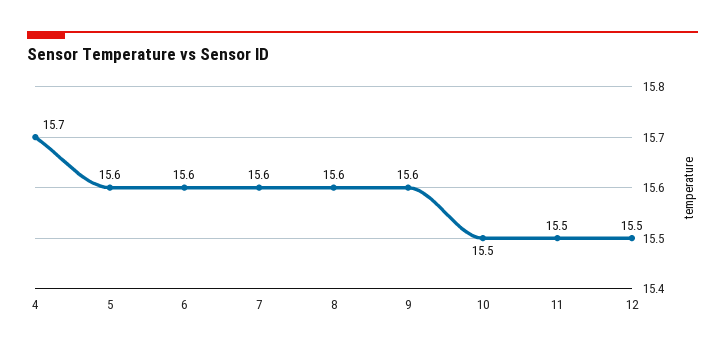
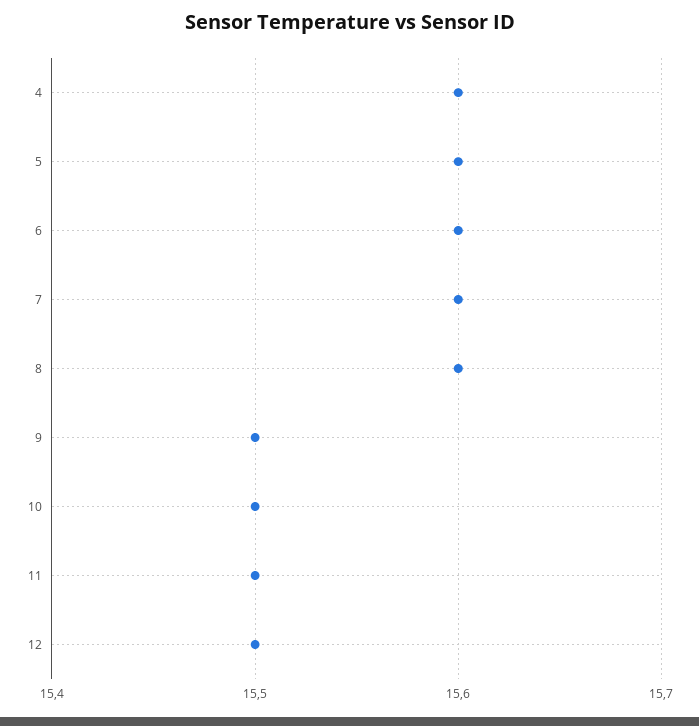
  {
-   "4": 15.7,
+   "4": 15.6,
    "5": 15.6,
    "6": 15.6,
    "7": 15.6,
    "8": 15.6,
-   "9": 15.6,
+   "9": 15.5,
    "10": 15.5,
    "11": 15.5,
    "12": 15.5
  }

